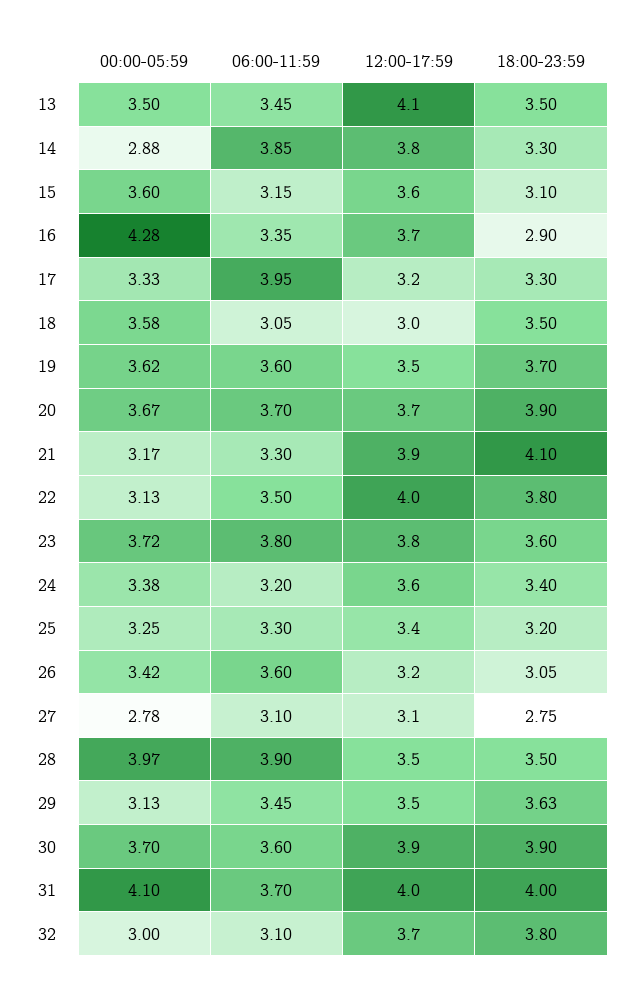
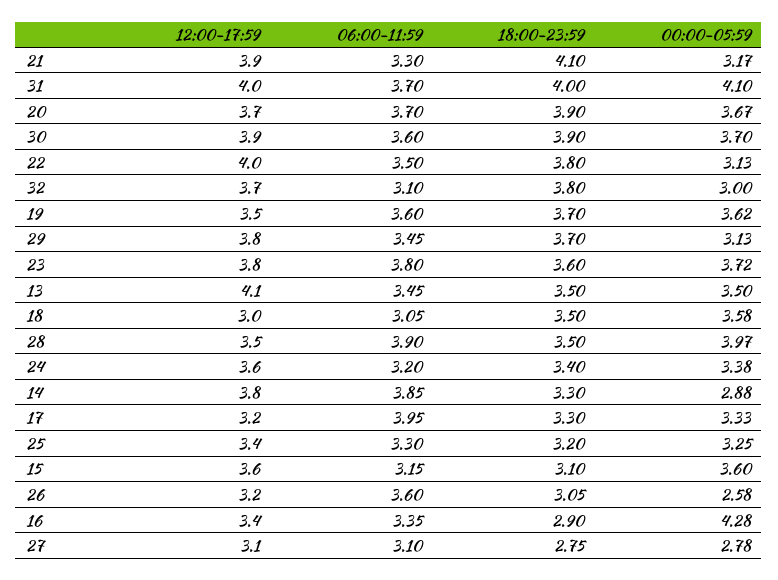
  {
    "00:00-05:59": {
      "13": 3.5,
      "14": 2.88,
      "15": 3.6,
      "16": 4.28,
      "17": 3.33,
      "18": 3.58,
      "19": 3.62,
      "20": 3.67,
      "21": 3.17,
      "22": 3.13,
      "23": 3.72,
      "24": 3.38,
      "25": 3.25,
-     "26": 3.42,
+     "26": 2.58,
      "27": 2.78,
      "28": 3.97,
      "29": 3.13,
      "30": 3.7,
      "31": 4.1,
      "32": 3
    },
    "06:00-11:59": {
      "13": 3.45,
      "14": 3.85,
      "15": 3.15,
      "16": 3.35,
      "17": 3.95,
      "18": 3.05,
      "19": 3.6,
      "20": 3.7,
      "21": 3.3,
      "22": 3.5,
      "23": 3.8,
      "24": 3.2,
      "25": 3.3,
      "26": 3.6,
      "27": 3.1,
      "28": 3.9,
      "29": 3.45,
      "30": 3.6,
      "31": 3.7,
      "32": 3.1
    },
    "12:00-17:59": {
      "13": 4.1,
      "14": 3.8,
      "15": 3.6,
-     "16": 3.7,
+     "16": 3.4,
      "17": 3.2,
      "18": 3,
      "19": 3.5,
      "20": 3.7,
      "21": 3.9,
      "22": 4,
      "23": 3.8,
      "24": 3.6,
      "25": 3.4,
      "26": 3.2,
      "27": 3.1,
      "28": 3.5,
-     "29": 3.5,
+     "29": 3.8,
      "30": 3.9,
      "31": 4,
      "32": 3.7
    },
    "18:00-23:59": {
      "13": 3.5,
      "14": 3.3,
      "15": 3.1,
      "16": 2.9,
      "17": 3.3,
      "18": 3.5,
      "19": 3.7,
      "20": 3.9,
      "21": 4.1,
      "22": 3.8,
      "23": 3.6,
      "24": 3.4,
      "25": 3.2,
      "26": 3.05,
      "27": 2.75,
      "28": 3.5,
-     "29": 3.63,
+     "29": 3.7,
      "30": 3.9,
      "31": 4,
      "32": 3.8
    }
  }

